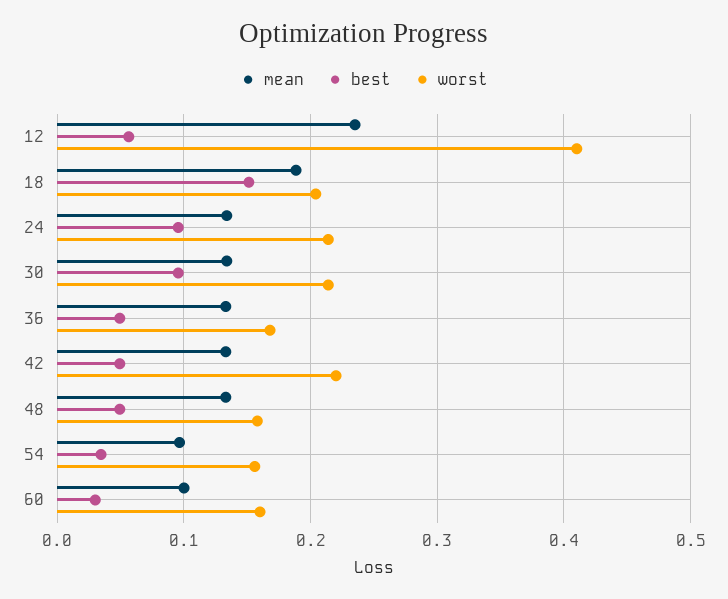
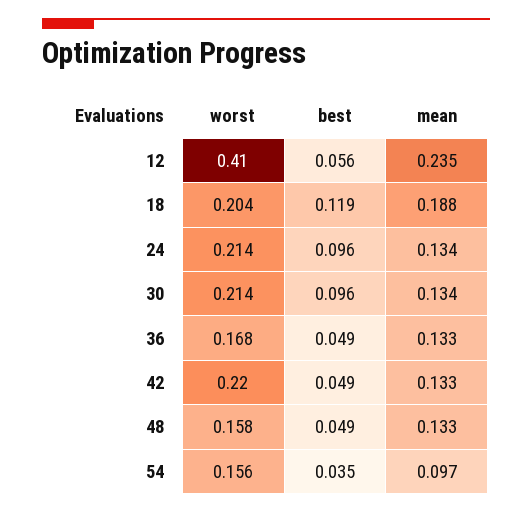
  {
    "mean": {
      "12": 0.235,
      "18": 0.188,
      "24": 0.134,
      "30": 0.134,
      "36": 0.133,
      "42": 0.133,
      "48": 0.133,
-     "54": 0.097,
+     "54": 0.097
-     "60": 0.1
    },
    "best": {
      "12": 0.056,
-     "18": 0.15,
+     "18": 0.119,
      "24": 0.096,
      "30": 0.096,
      "36": 0.049,
      "42": 0.049,
      "48": 0.049,
-     "54": 0.035,
+     "54": 0.035
-     "60": 0.03
    },
    "worst": {
      "12": 0.41,
      "18": 0.204,
      "24": 0.214,
      "30": 0.214,
      "36": 0.168,
      "42": 0.22,
      "48": 0.158,
-     "54": 0.156,
+     "54": 0.156
-     "60": 0.16
    }
  }

